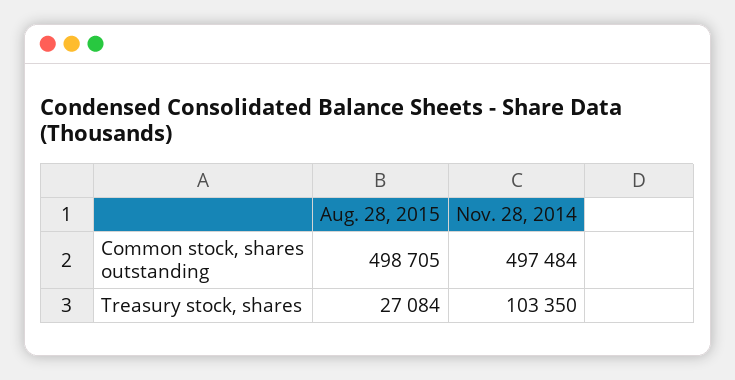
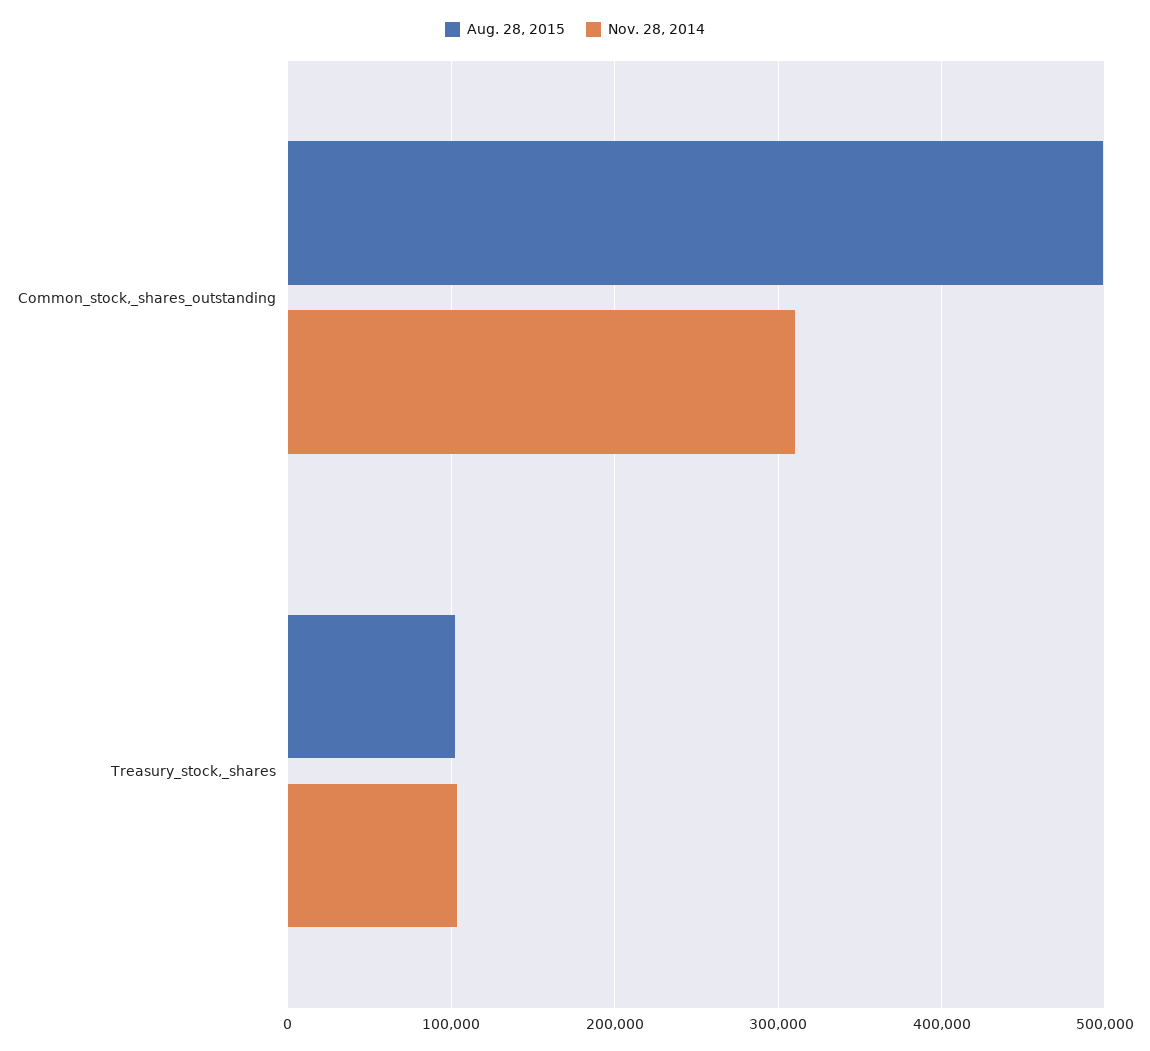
  {
    "Aug. 28, 2015": {
      "Common stock, shares outstanding": 498705,
-     "Treasury stock, shares": 27084
+     "Treasury stock, shares": 100000
    },
    "Nov. 28, 2014": {
-     "Common stock, shares outstanding": 497484,
+     "Common stock, shares outstanding": 310000,
      "Treasury stock, shares": 103350
    }
  }

